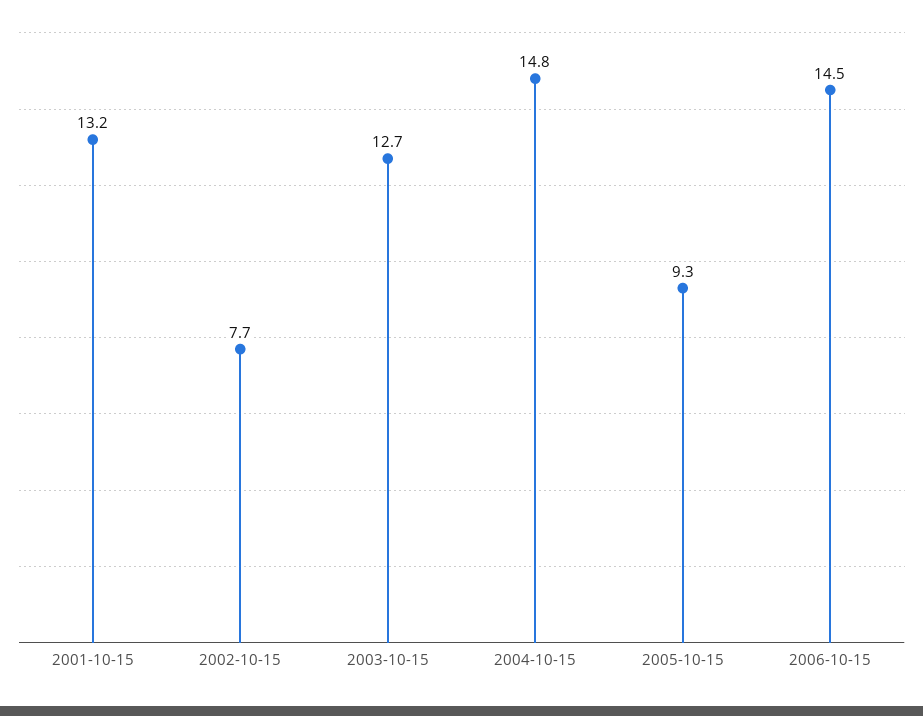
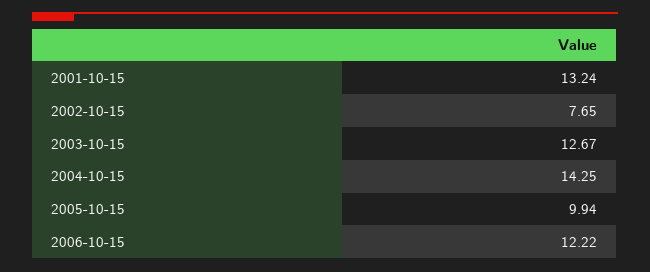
  {
    "2001-10-15": 13.24,
    "2002-10-15": 7.65,
    "2003-10-15": 12.67,
-   "2004-10-15": 14.8,
+   "2004-10-15": 14.25,
-   "2005-10-15": 9.3,
+   "2005-10-15": 9.94,
-   "2006-10-15": 14.5
+   "2006-10-15": 12.22
  }

